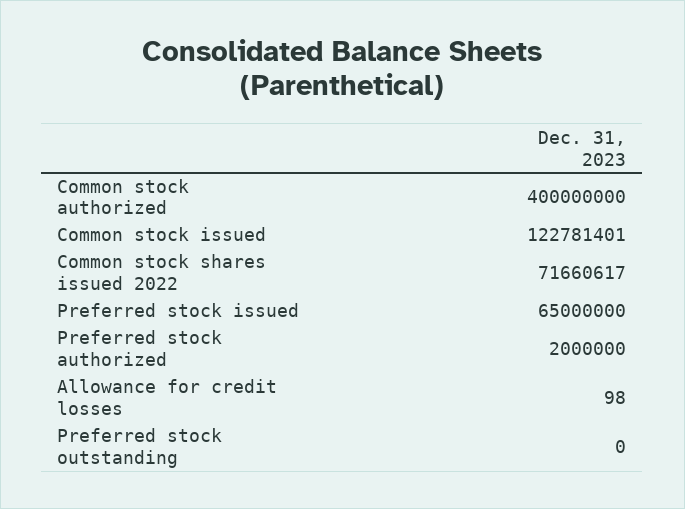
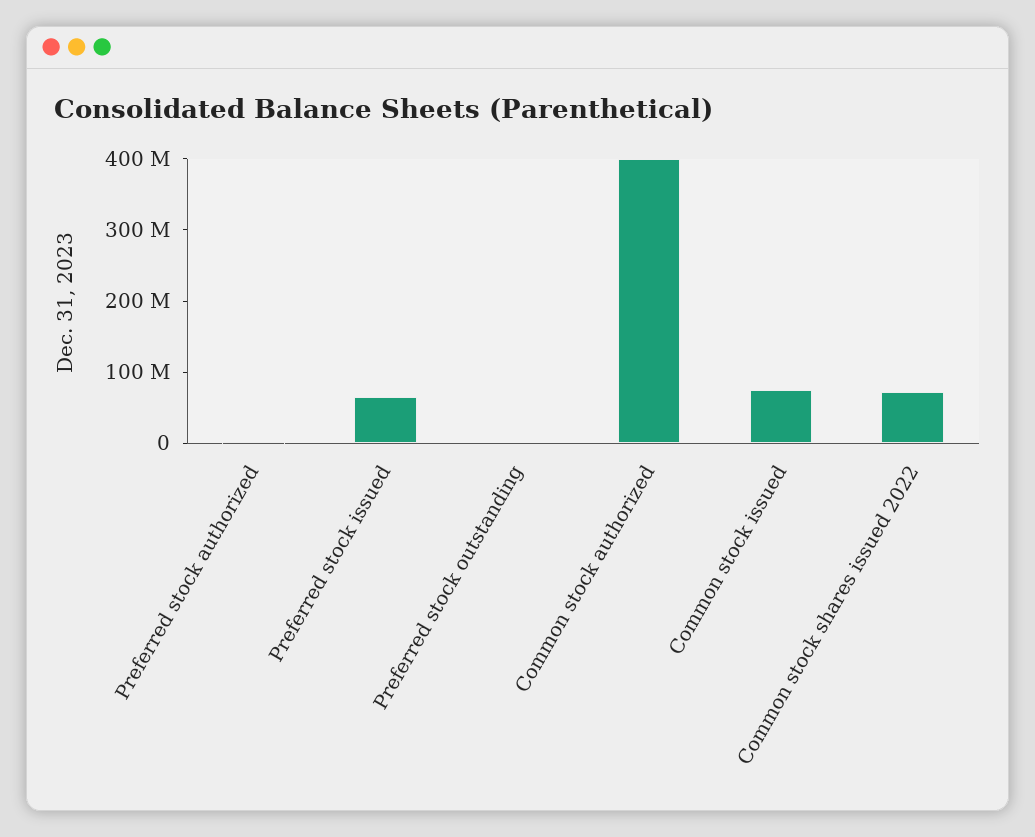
  {
    "Common stock authorized": 400000000,
-   "Common stock issued": 122781401,
+   "Common stock issued": 80000000,
    "Common stock shares issued 2022": 71660617,
    "Preferred stock issued": 65000000,
    "Preferred stock authorized": 2000000,
-   "Allowance for credit losses": 98,
    "Preferred stock outstanding": 0
  }

